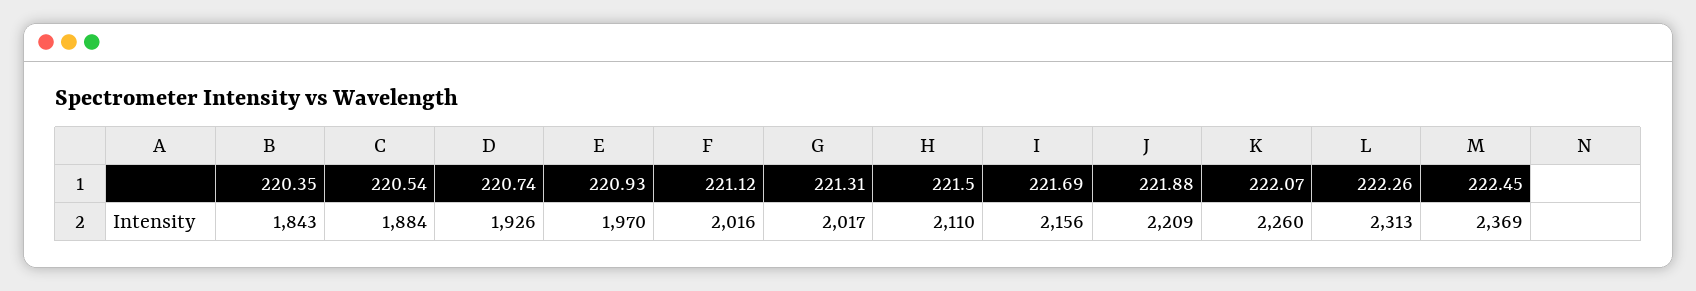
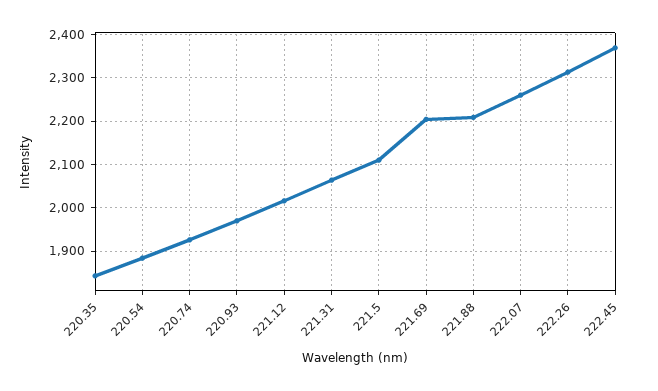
  {
    "220.35": 1843,
    "220.54": 1884,
    "220.74": 1926,
    "220.93": 1970,
    "221.12": 2016,
-   "221.31": 2017,
+   "221.31": 2060,
    "221.5": 2110,
-   "221.69": 2156,
+   "221.69": 2200,
    "221.88": 2209,
    "222.07": 2260,
    "222.26": 2313,
    "222.45": 2369
  }

